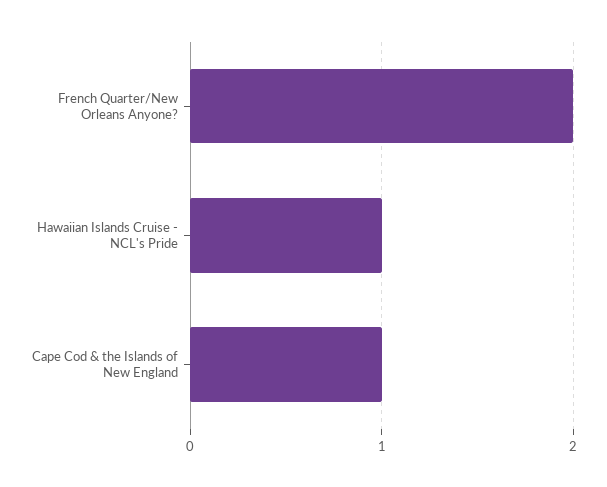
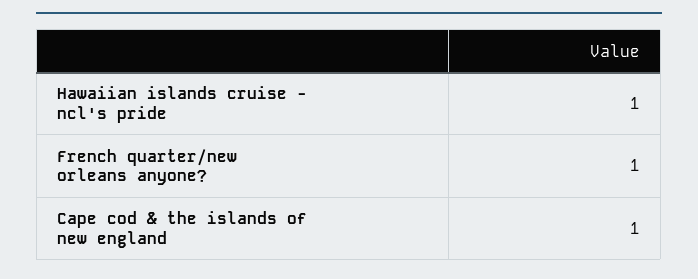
  {
-   "French Quarter/New Orleans Anyone?": 2,
+   "French Quarter/New Orleans Anyone?": 1,
    "Hawaiian Islands Cruise - NCL's Pride": 1,
    "Cape Cod & the Islands of New England": 1
  }

